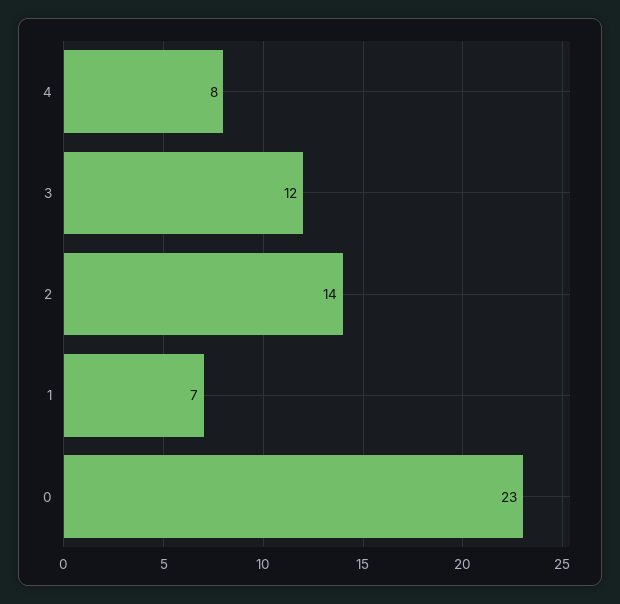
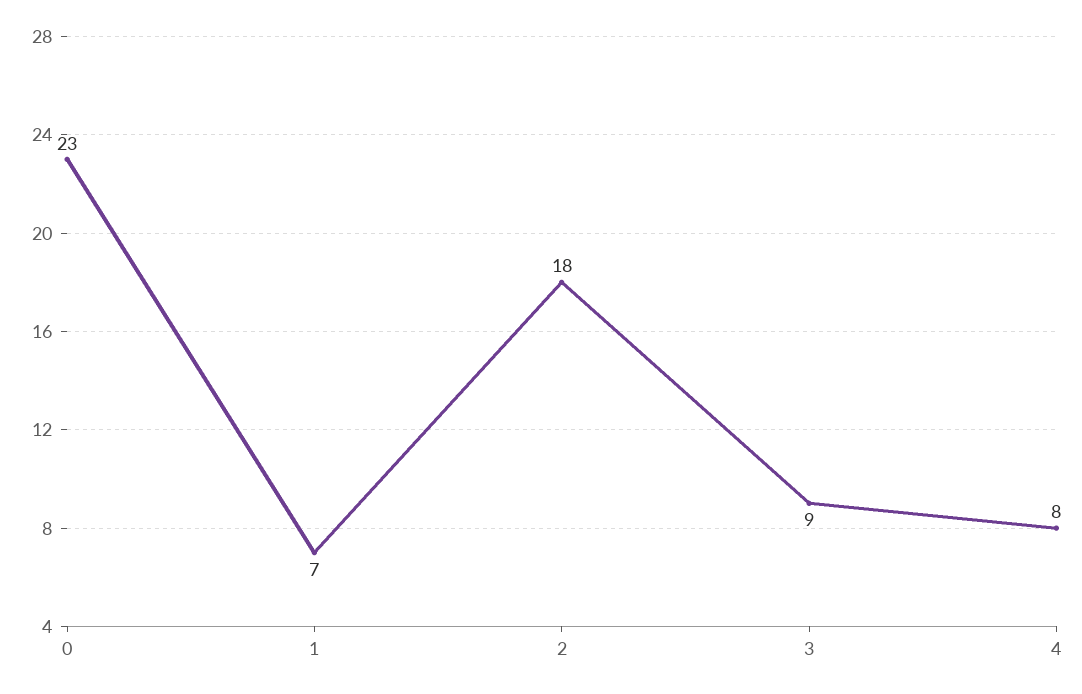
  {
    "4": 8,
-   "3": 12,
+   "3": 9,
-   "2": 14,
+   "2": 18,
    "1": 7,
    "0": 23
  }

